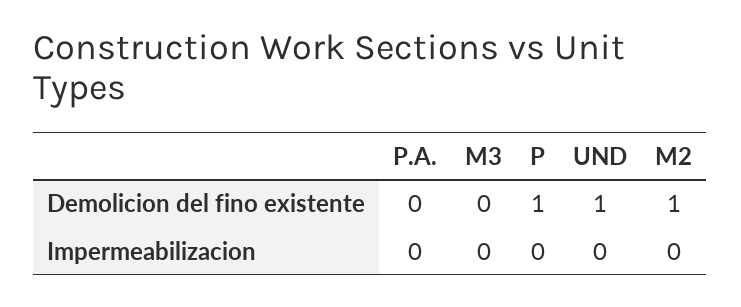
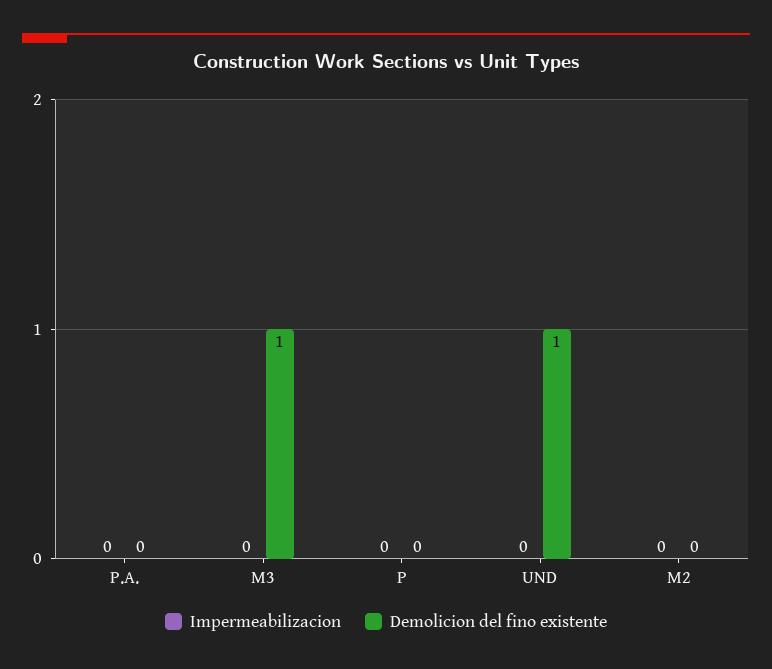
  {
    "Demolicion del fino existente": {
      "P.A.": 0,
-     "M3": 0,
+     "M3": 1,
-     "P": 1,
+     "P": 0,
      "UND": 1,
-     "M2": 1
+     "M2": 0
    },
    "Impermeabilizacion": {
      "P.A.": 0,
      "M3": 0,
      "P": 0,
      "UND": 0,
      "M2": 0
    }
  }

